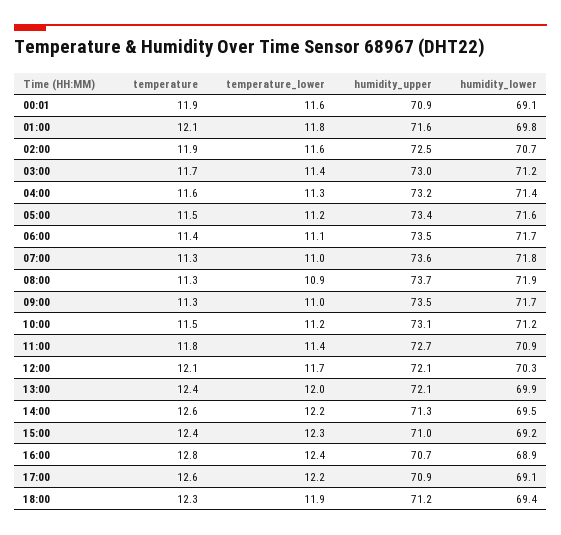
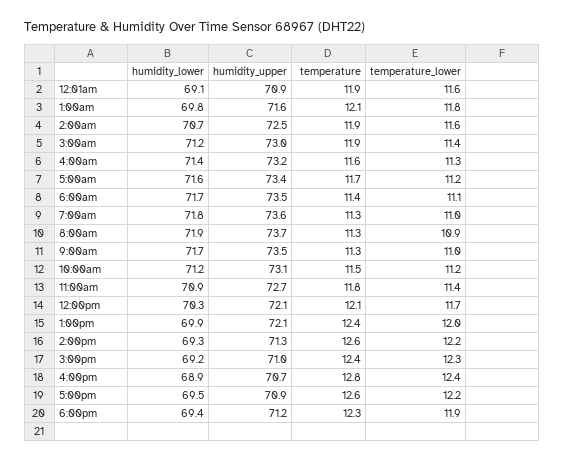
  {
    "temperature": {
      "00:01": 11.9,
      "01:00": 12.1,
      "02:00": 11.9,
-     "03:00": 11.7,
+     "03:00": 11.9,
      "04:00": 11.6,
-     "05:00": 11.5,
+     "05:00": 11.7,
      "06:00": 11.4,
      "07:00": 11.3,
      "08:00": 11.3,
      "09:00": 11.3,
      "10:00": 11.5,
      "11:00": 11.8,
      "12:00": 12.1,
      "13:00": 12.4,
      "14:00": 12.6,
      "15:00": 12.4,
      "16:00": 12.8,
      "17:00": 12.6,
      "18:00": 12.3
    },
    "temperature_lower": {
      "00:01": 11.6,
      "01:00": 11.8,
      "02:00": 11.6,
      "03:00": 11.4,
      "04:00": 11.3,
      "05:00": 11.2,
      "06:00": 11.1,
      "07:00": 11,
      "08:00": 10.9,
      "09:00": 11,
      "10:00": 11.2,
      "11:00": 11.4,
      "12:00": 11.7,
      "13:00": 12,
      "14:00": 12.2,
      "15:00": 12.3,
      "16:00": 12.4,
      "17:00": 12.2,
      "18:00": 11.9
    },
    "humidity_upper": {
      "00:01": 70.9,
      "01:00": 71.6,
      "02:00": 72.5,
      "03:00": 73,
      "04:00": 73.2,
      "05:00": 73.4,
      "06:00": 73.5,
      "07:00": 73.6,
      "08:00": 73.7,
      "09:00": 73.5,
      "10:00": 73.1,
      "11:00": 72.7,
      "12:00": 72.1,
      "13:00": 72.1,
      "14:00": 71.3,
      "15:00": 71,
      "16:00": 70.7,
      "17:00": 70.9,
      "18:00": 71.2
    },
    "humidity_lower": {
      "00:01": 69.1,
      "01:00": 69.8,
      "02:00": 70.7,
      "03:00": 71.2,
      "04:00": 71.4,
      "05:00": 71.6,
      "06:00": 71.7,
      "07:00": 71.8,
      "08:00": 71.9,
      "09:00": 71.7,
      "10:00": 71.2,
      "11:00": 70.9,
      "12:00": 70.3,
      "13:00": 69.9,
-     "14:00": 69.5,
+     "14:00": 69.3,
      "15:00": 69.2,
      "16:00": 68.9,
-     "17:00": 69.1,
+     "17:00": 69.5,
      "18:00": 69.4
    }
  }

